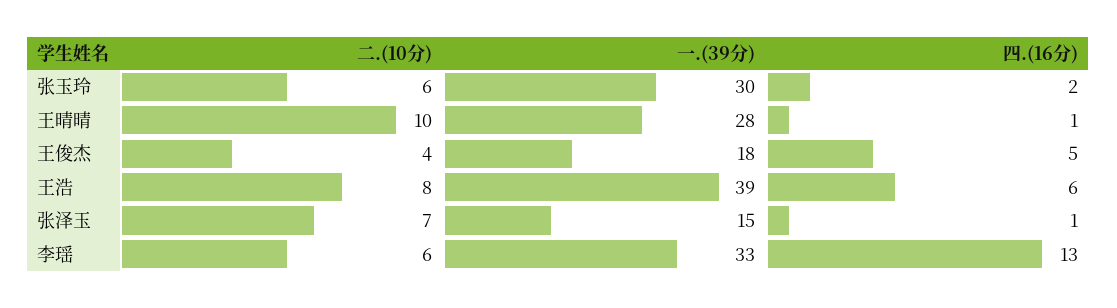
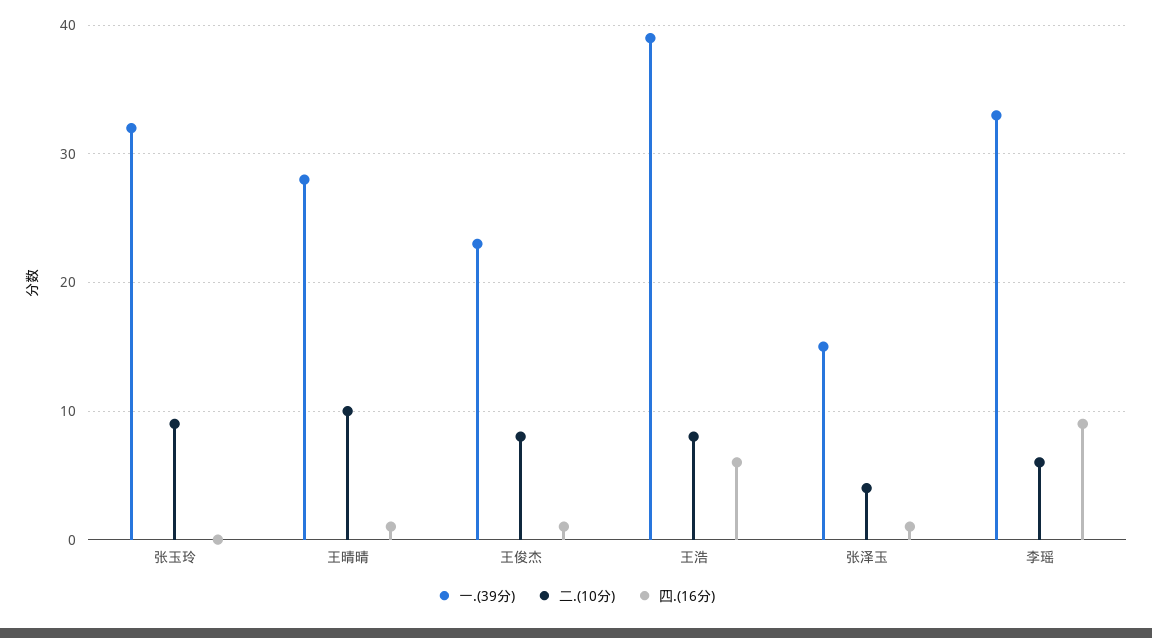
  {
    "二.(10分)": {
-     "张玉玲": 6,
+     "张玉玲": 9,
      "王晴晴": 10,
-     "王俊杰": 4,
+     "王俊杰": 8,
      "王浩": 8,
-     "张泽玉": 7,
+     "张泽玉": 4,
      "李瑶": 6
    },
    "一.(39分)": {
-     "张玉玲": 30,
+     "张玉玲": 32,
      "王晴晴": 28,
-     "王俊杰": 18,
+     "王俊杰": 23,
      "王浩": 39,
      "张泽玉": 15,
      "李瑶": 33
    },
    "四.(16分)": {
-     "张玉玲": 2,
+     "张玉玲": 0,
      "王晴晴": 1,
-     "王俊杰": 5,
+     "王俊杰": 1,
      "王浩": 6,
      "张泽玉": 1,
-     "李瑶": 13
+     "李瑶": 9
    }
  }

